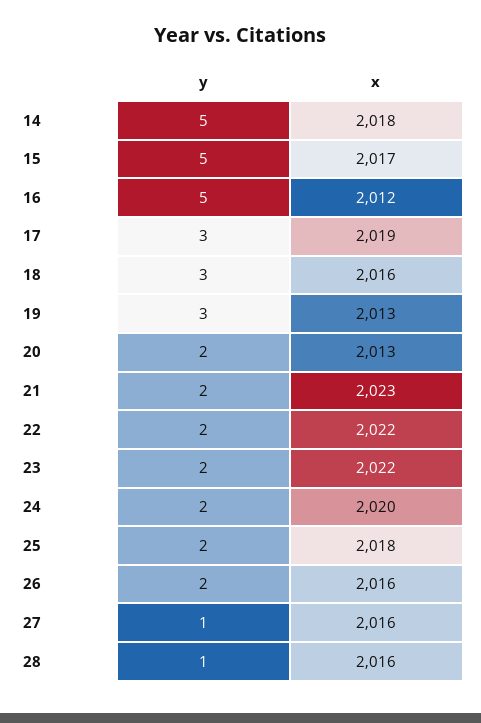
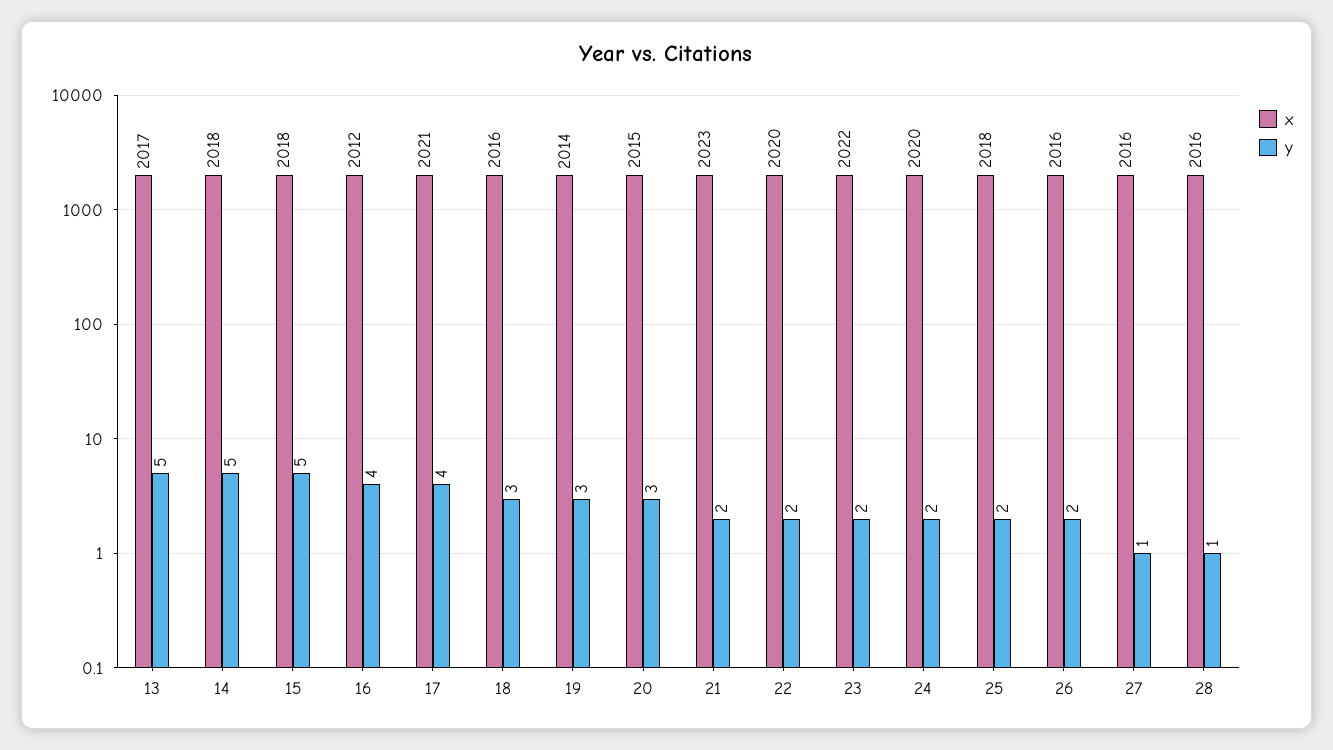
  {
    "y": {
      "14": 5,
      "15": 5,
-     "16": 5,
+     "16": 4,
-     "17": 3,
+     "17": 4,
      "18": 3,
      "19": 3,
-     "20": 2,
+     "20": 3,
      "21": 2,
      "22": 2,
      "23": 2,
      "24": 2,
      "25": 2,
      "26": 2,
      "27": 1,
-     "28": 1
+     "28": 1,
+     "13": 5
    },
    "x": {
      "14": 2018,
-     "15": 2017,
+     "15": 2018,
      "16": 2012,
-     "17": 2019,
+     "17": 2021,
      "18": 2016,
-     "19": 2013,
+     "19": 2014,
-     "20": 2013,
+     "20": 2015,
      "21": 2023,
-     "22": 2022,
+     "22": 2020,
      "23": 2022,
      "24": 2020,
      "25": 2018,
      "26": 2016,
      "27": 2016,
-     "28": 2016
+     "28": 2016,
+     "13": 2017
    }
  }

